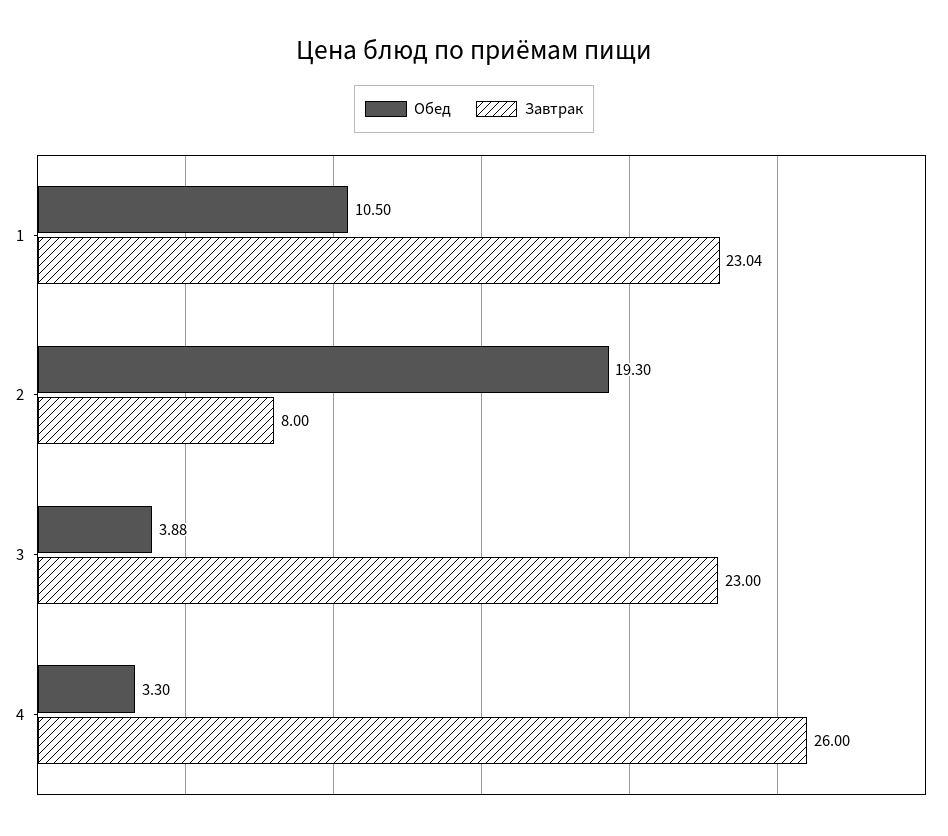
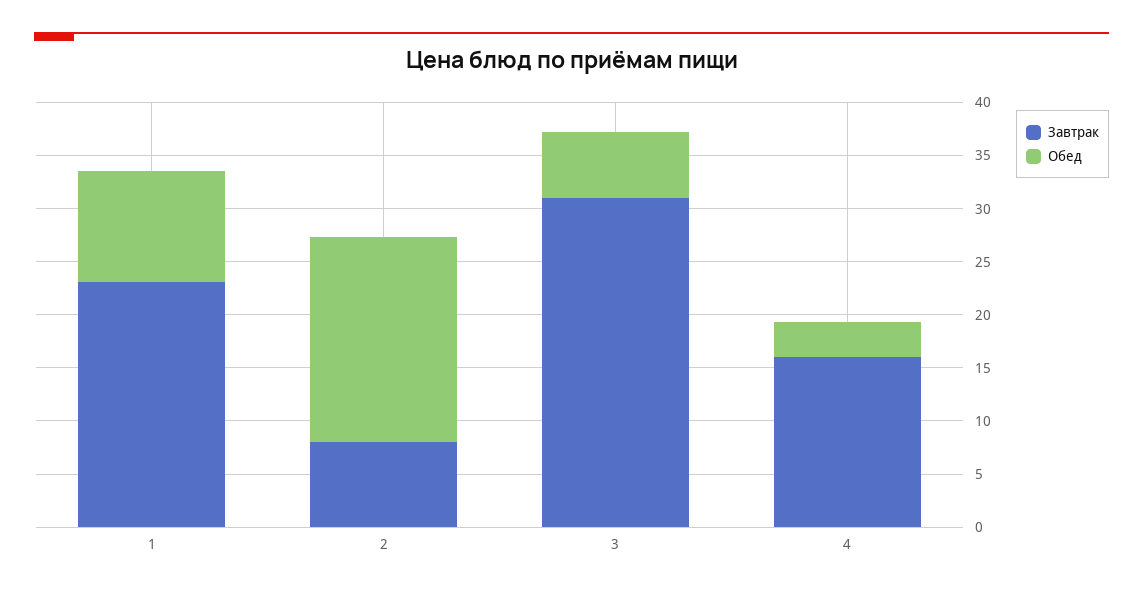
  {
    "Обед": {
      "1": 10.5,
      "2": 19.3,
-     "3": 3.88,
+     "3": 6,
      "4": 3.3
    },
    "Завтрак": {
      "1": 23.04,
      "2": 8,
-     "3": 23,
+     "3": 31,
-     "4": 26
+     "4": 16
    }
  }

